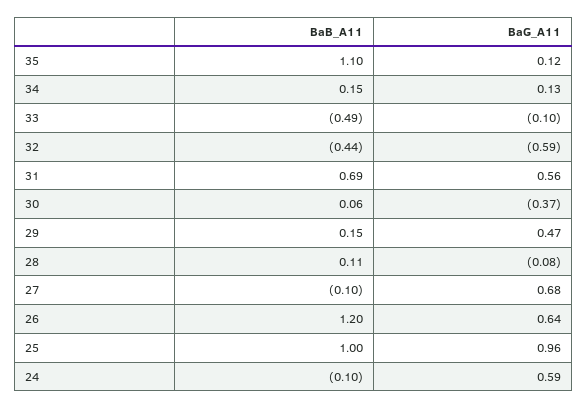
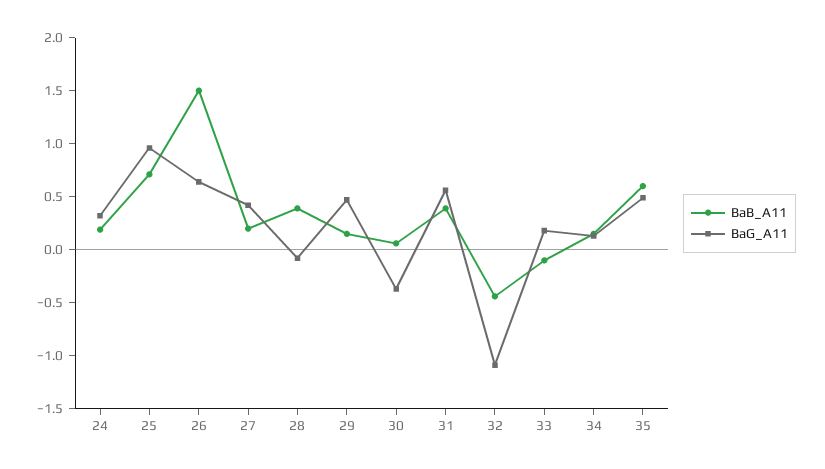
  {
    "BaB_A11": {
-     "35": 1.1,
+     "35": 0.6,
      "34": 0.15,
-     "33": -0.49,
+     "33": -0.1,
      "32": -0.44,
-     "31": 0.69,
+     "31": 0.4,
      "30": 0.06,
      "29": 0.15,
-     "28": 0.11,
+     "28": 0.4,
-     "27": -0.1,
+     "27": 0.2,
-     "26": 1.2,
+     "26": 1.5,
-     "25": 1,
+     "25": 0.7,
-     "24": -0.1
+     "24": 0.2
    },
    "BaG_A11": {
-     "35": 0.12,
+     "35": 0.5,
      "34": 0.13,
-     "33": -0.1,
+     "33": 0.2,
-     "32": -0.59,
+     "32": -1.1,
      "31": 0.56,
      "30": -0.37,
      "29": 0.47,
      "28": -0.08,
-     "27": 0.68,
+     "27": 0.4,
      "26": 0.64,
      "25": 0.96,
-     "24": 0.59
+     "24": 0.3
    }
  }

